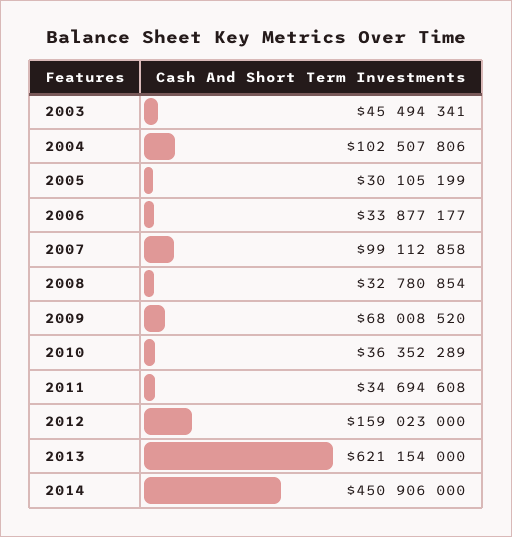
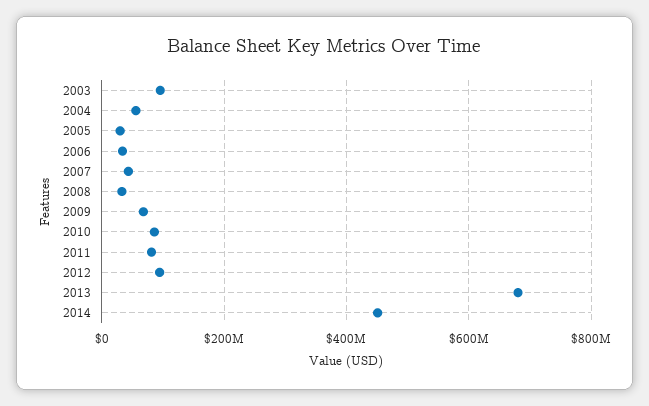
  {
-   "2003": 45494341,
+   "2003": 100000000,
-   "2004": 102507806,
+   "2004": 60000000,
    "2005": 30105199,
    "2006": 33877177,
-   "2007": 99112858,
+   "2007": 40000000,
    "2008": 32780854,
    "2009": 68008520,
-   "2010": 36352289,
+   "2010": 80000000,
-   "2011": 34694608,
+   "2011": 80000000,
-   "2012": 159023000,
+   "2012": 100000000,
-   "2013": 621154000,
+   "2013": 680000000,
    "2014": 450906000
  }

